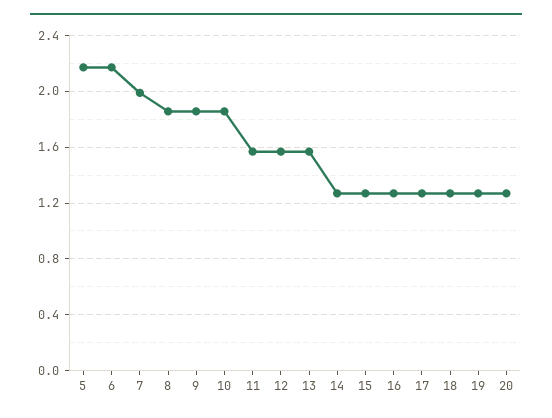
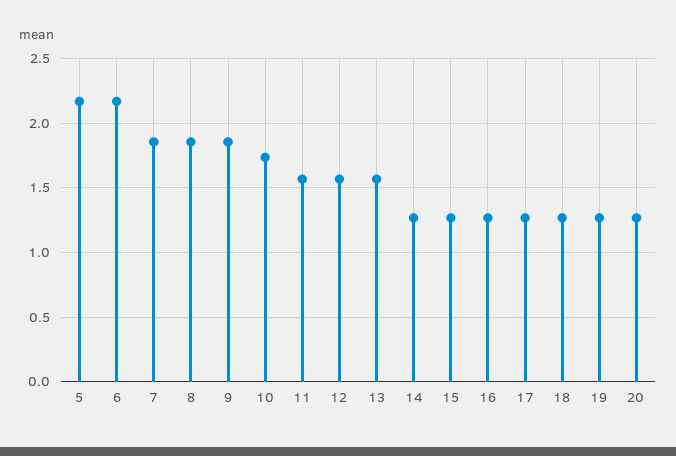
  {
    "5": 2.15,
    "6": 2.15,
-   "7": 2,
+   "7": 1.85,
    "8": 1.85,
    "9": 1.85,
-   "10": 1.85,
+   "10": 1.75,
    "11": 1.55,
    "12": 1.55,
    "13": 1.55,
    "14": 1.25,
    "15": 1.25,
    "16": 1.25,
    "17": 1.25,
    "18": 1.25,
    "19": 1.25,
    "20": 1.25
  }

